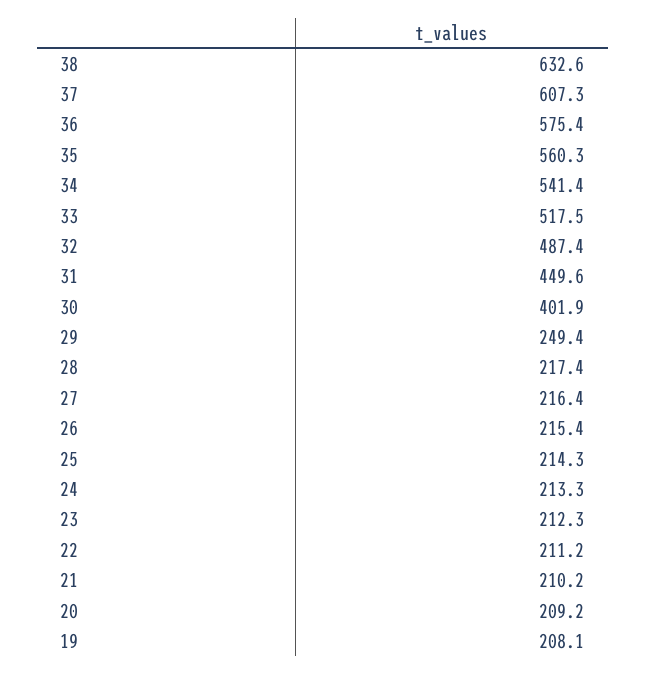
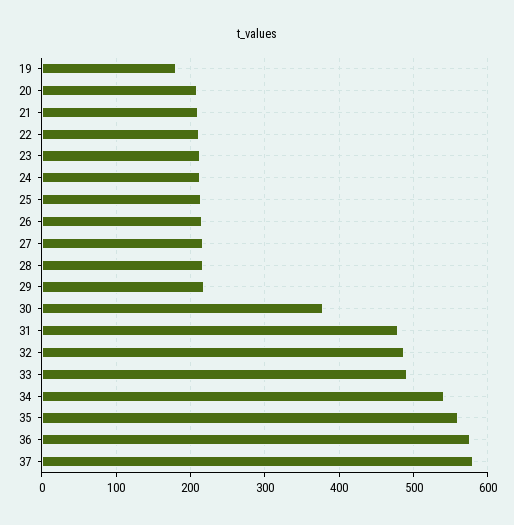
  {
-   "38": 632.6,
-   "37": 607.3,
+   "37": 580,
    "36": 575.4,
    "35": 560.3,
    "34": 541.4,
-   "33": 517.5,
+   "33": 490,
    "32": 487.4,
-   "31": 449.6,
+   "31": 480,
-   "30": 401.9,
+   "30": 380,
-   "29": 249.4,
+   "29": 220,
    "28": 217.4,
    "27": 216.4,
    "26": 215.4,
    "25": 214.3,
    "24": 213.3,
    "23": 212.3,
    "22": 211.2,
    "21": 210.2,
    "20": 209.2,
-   "19": 208.1
+   "19": 180
  }

